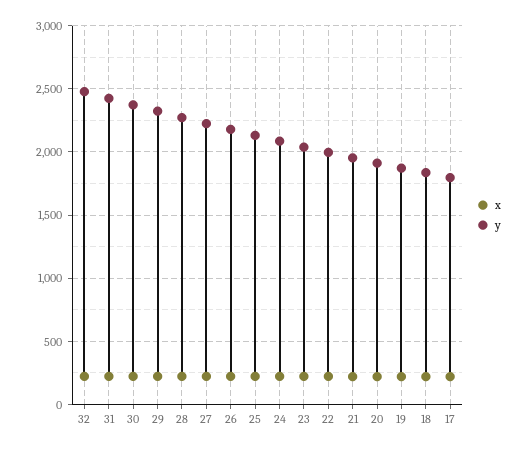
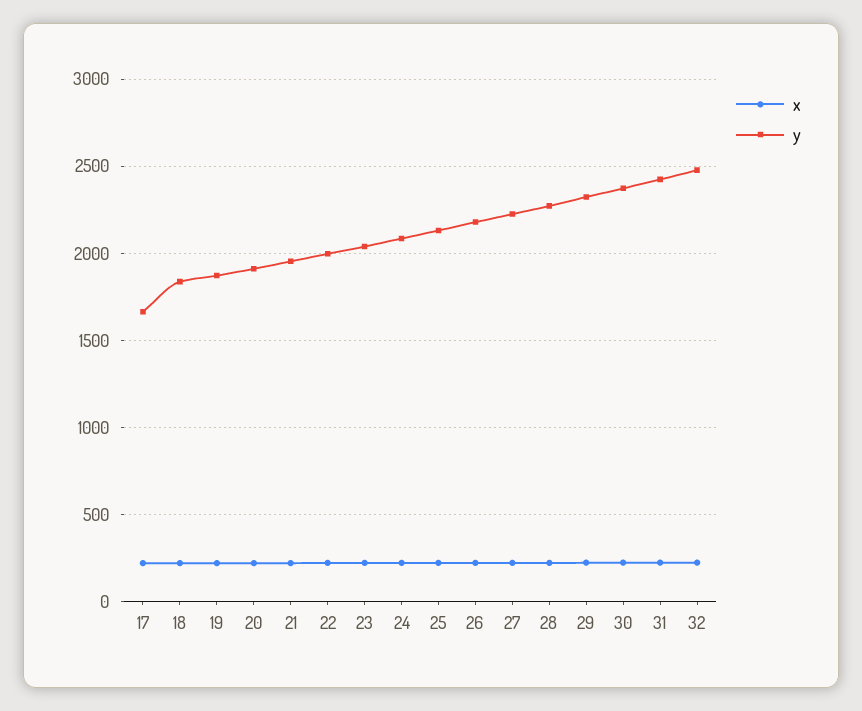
  {
    "x": {
      "32": 200,
      "31": 200,
      "30": 200,
      "29": 200,
      "28": 200,
      "27": 200,
      "26": 200,
      "25": 200,
      "24": 200,
      "23": 200,
      "22": 200,
      "21": 200,
      "20": 200,
      "19": 200,
      "18": 200,
      "17": 200
    },
    "y": {
      "32": 2500,
      "31": 2400,
      "30": 2350,
      "29": 2300,
      "28": 2250,
      "27": 2250,
      "26": 2200,
      "25": 2150,
      "24": 2100,
      "23": 2050,
      "22": 2000,
      "21": 1950,
      "20": 1900,
      "19": 1850,
      "18": 1850,
-     "17": 1800
+     "17": 1650
    }
  }

